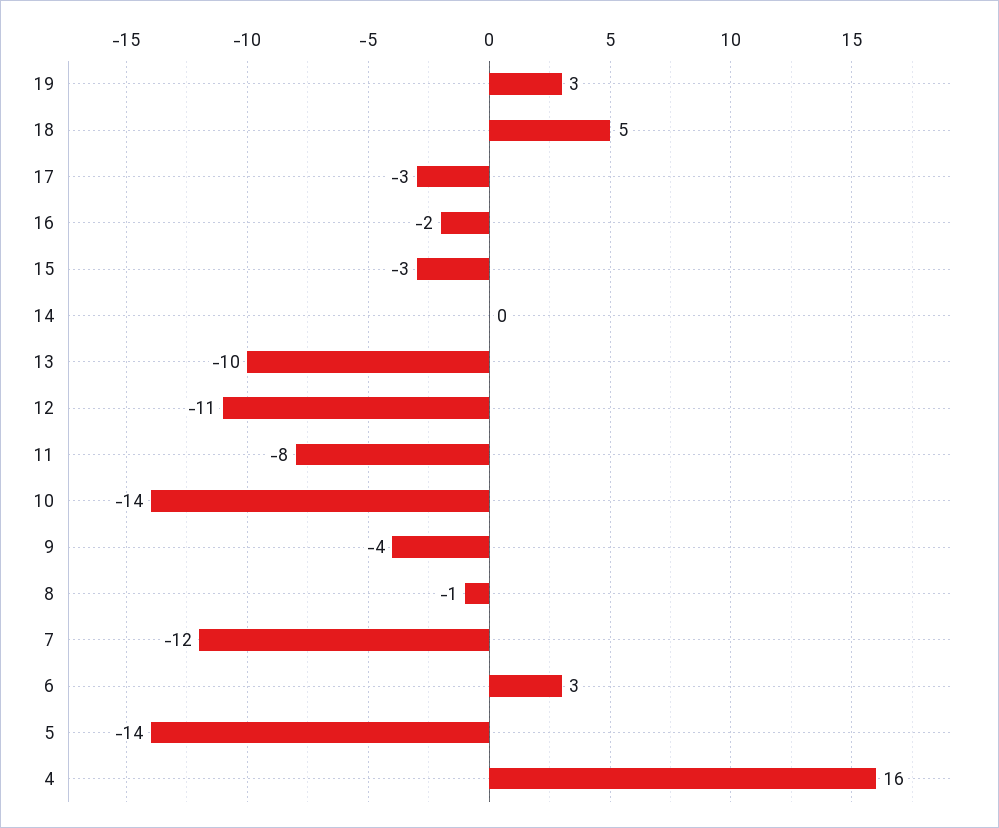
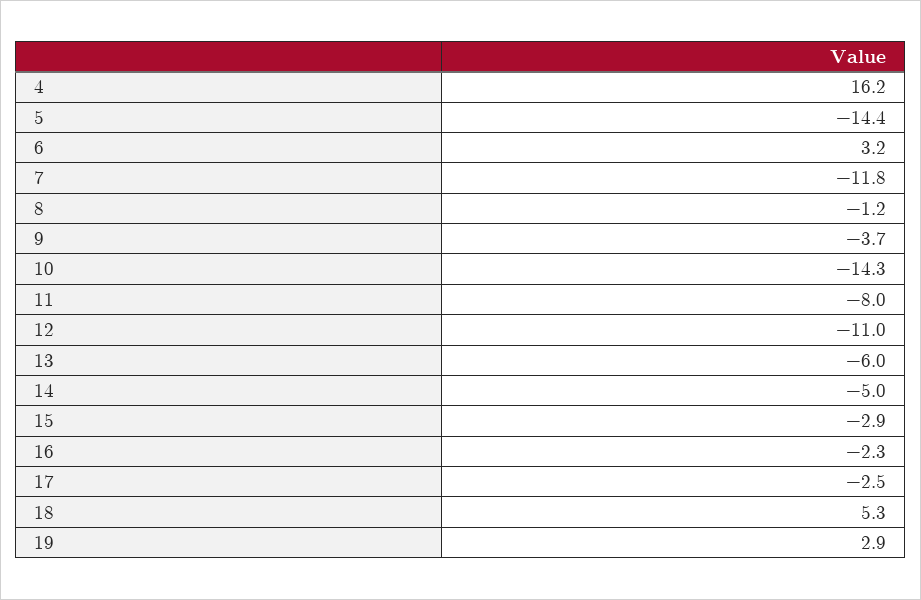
  {
    "19": 2.9,
    "18": 5.3,
    "17": -2.5,
    "16": -2.3,
    "15": -2.9,
-   "14": 0,
+   "14": -5,
-   "13": -10,
+   "13": -6,
    "12": -11,
    "11": -8,
    "10": -14.3,
    "9": -3.7,
    "8": -1.2,
    "7": -11.8,
    "6": 3.2,
    "5": -14.4,
    "4": 16.2
  }

